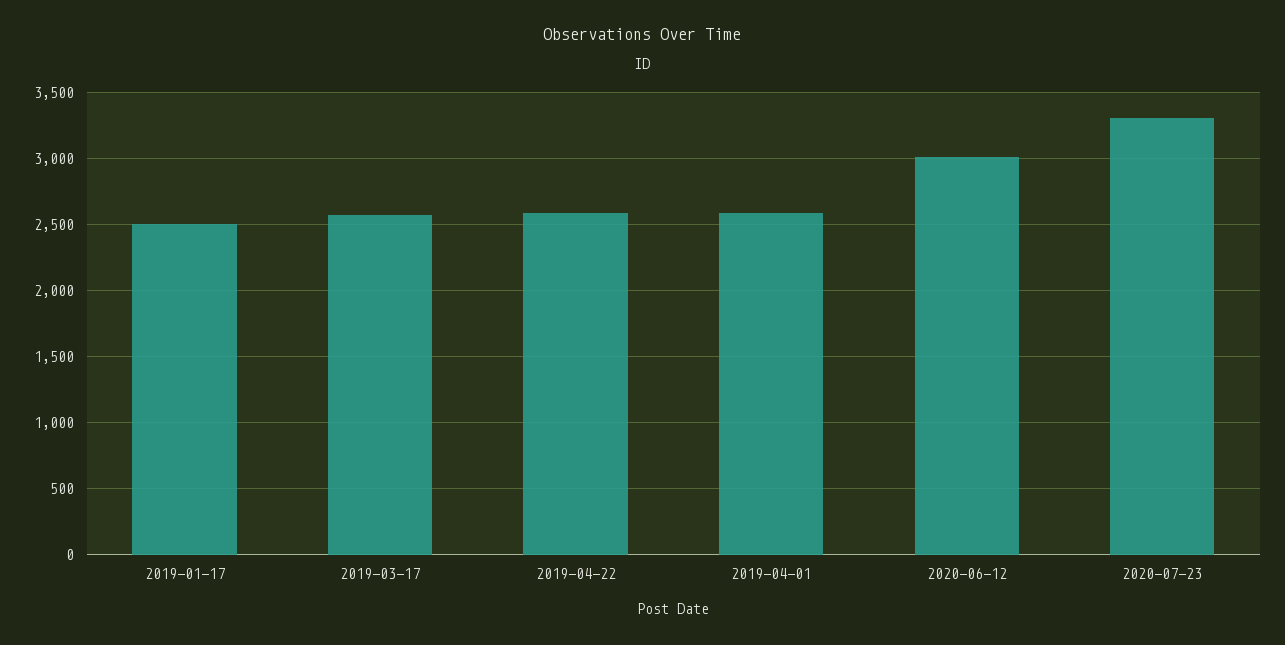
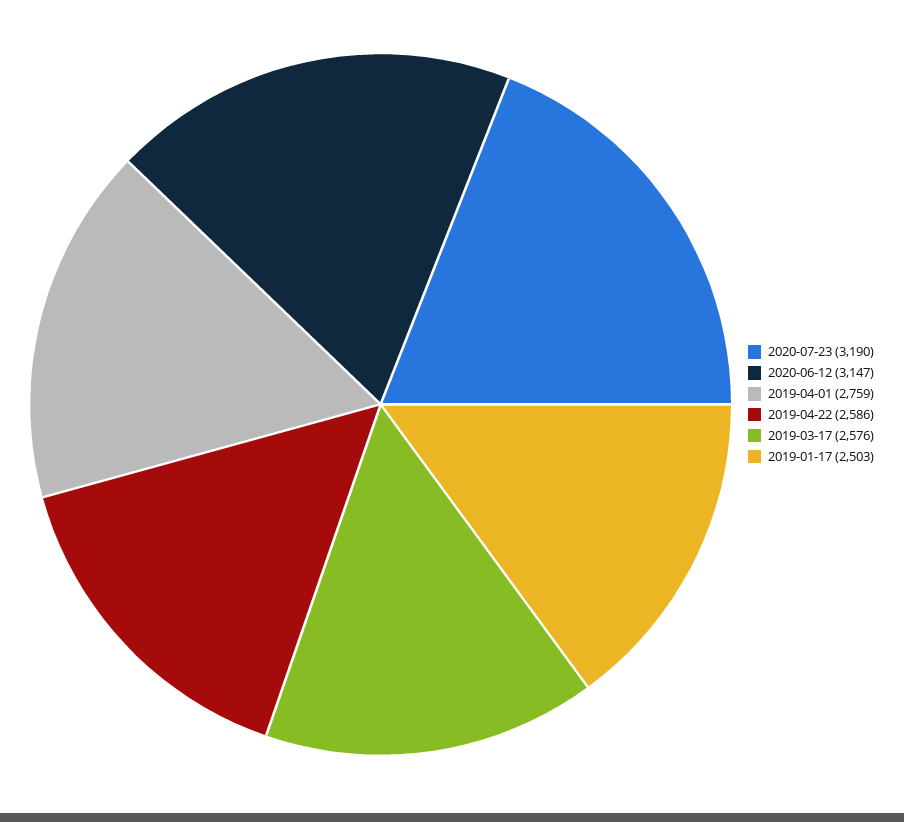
  {
    "2019-01-17": 2503,
    "2019-03-17": 2576,
    "2019-04-22": 2586,
-   "2019-04-01": 2600,
+   "2019-04-01": 2759,
-   "2020-06-12": 3000,
+   "2020-06-12": 3147,
-   "2020-07-23": 3300
+   "2020-07-23": 3190
  }

